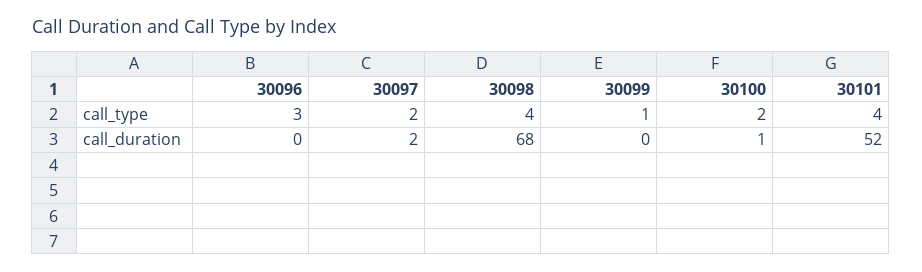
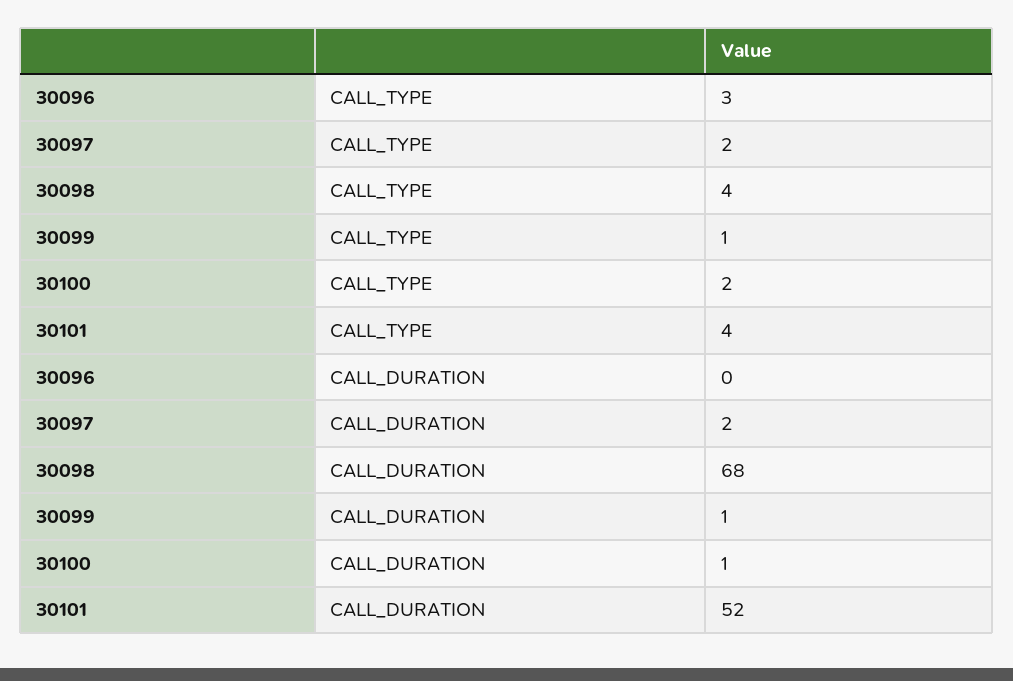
  {
    "30096": {
      "call_type": 3,
      "call_duration": 0
    },
    "30097": {
      "call_type": 2,
      "call_duration": 2
    },
    "30098": {
      "call_type": 4,
      "call_duration": 68
    },
    "30099": {
      "call_type": 1,
-     "call_duration": 0
+     "call_duration": 1
    },
    "30100": {
      "call_type": 2,
      "call_duration": 1
    },
    "30101": {
      "call_type": 4,
      "call_duration": 52
    }
  }

